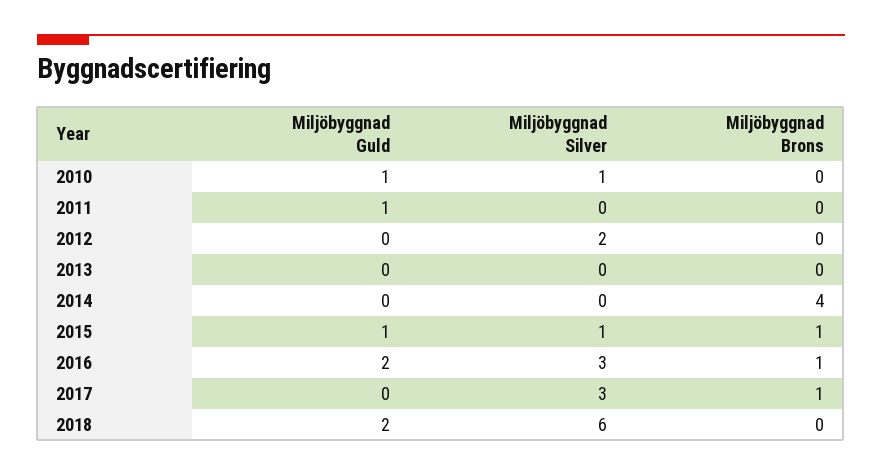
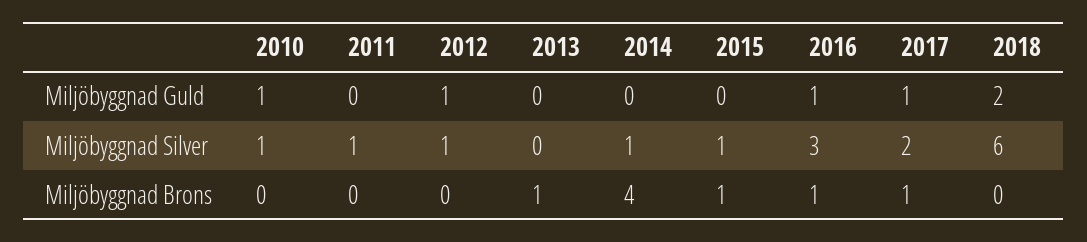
  {
    "Miljöbyggnad Guld": {
      "2010": 1,
-     "2011": 1,
+     "2011": 0,
-     "2012": 0,
+     "2012": 1,
      "2013": 0,
      "2014": 0,
-     "2015": 1,
+     "2015": 0,
-     "2016": 2,
+     "2016": 1,
-     "2017": 0,
+     "2017": 1,
      "2018": 2
    },
    "Miljöbyggnad Silver": {
      "2010": 1,
-     "2011": 0,
+     "2011": 1,
-     "2012": 2,
+     "2012": 1,
      "2013": 0,
-     "2014": 0,
+     "2014": 1,
      "2015": 1,
      "2016": 3,
-     "2017": 3,
+     "2017": 2,
      "2018": 6
    },
    "Miljöbyggnad Brons": {
      "2010": 0,
      "2011": 0,
      "2012": 0,
-     "2013": 0,
+     "2013": 1,
      "2014": 4,
      "2015": 1,
      "2016": 1,
      "2017": 1,
      "2018": 0
    }
  }

